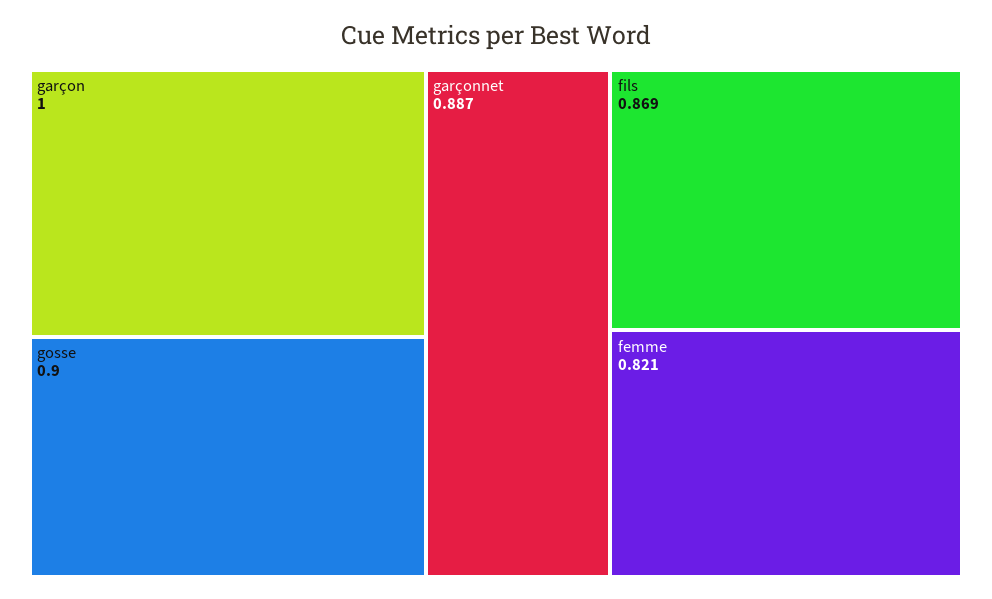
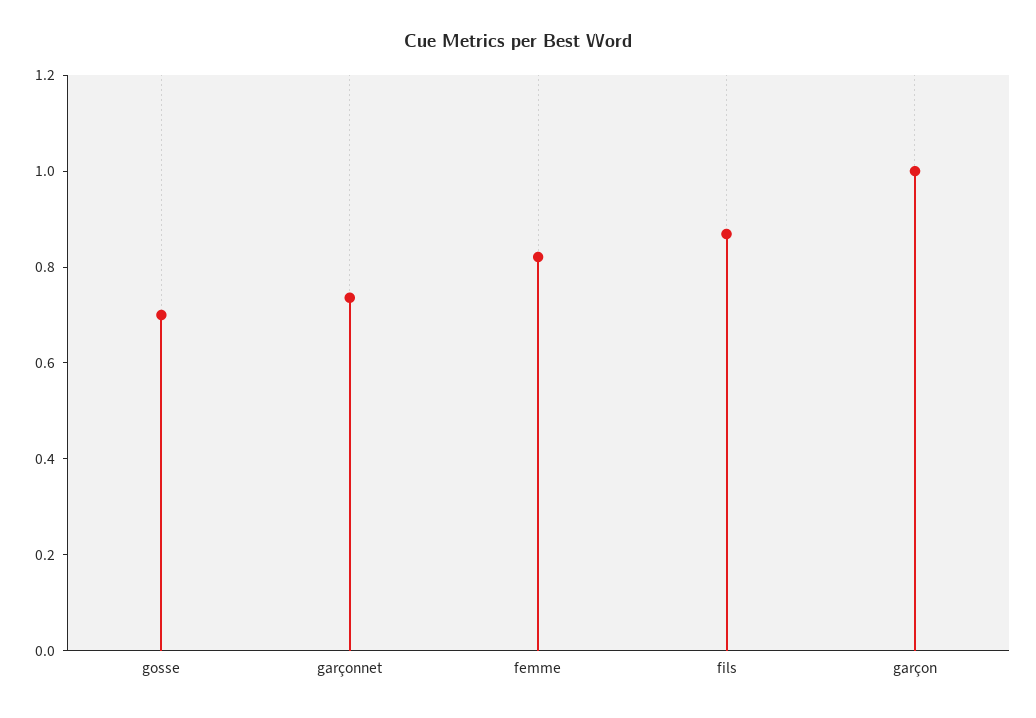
  {
    "garçon": 1,
-   "gosse": 0.9,
+   "gosse": 0.7,
-   "garçonnet": 0.887,
+   "garçonnet": 0.75,
    "fils": 0.869,
    "femme": 0.821
  }

